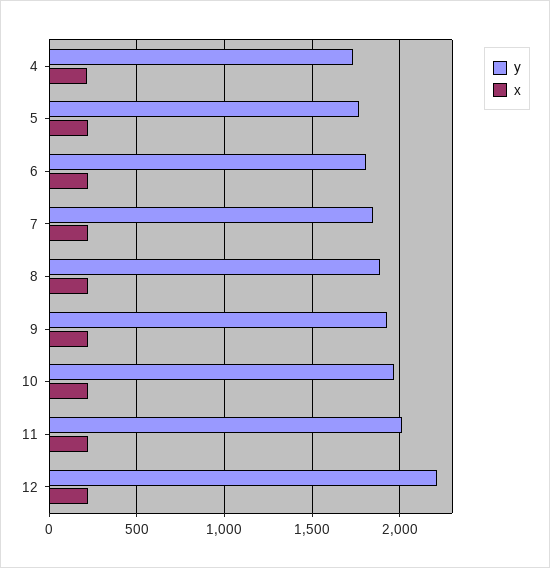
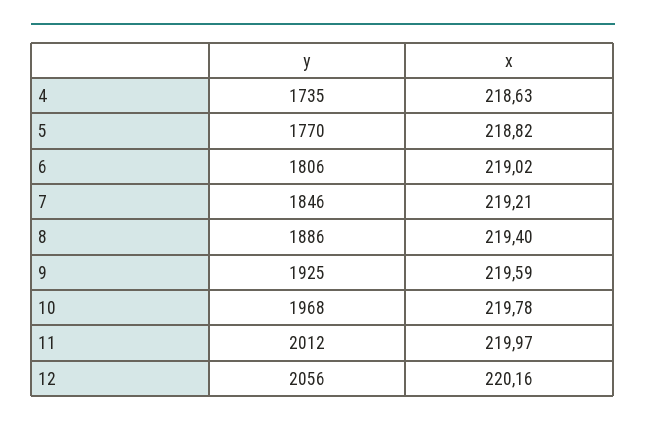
  {
    "y": {
      "4": 1735,
      "5": 1770,
      "6": 1806,
      "7": 1846,
      "8": 1886,
      "9": 1925,
      "10": 1968,
      "11": 2012,
-     "12": 2200
+     "12": 2056
    },
    "x": {
      "4": 218.63,
      "5": 218.82,
      "6": 219.02,
      "7": 219.21,
      "8": 219.4,
      "9": 219.59,
      "10": 219.78,
      "11": 219.97,
      "12": 220.16
    }
  }

